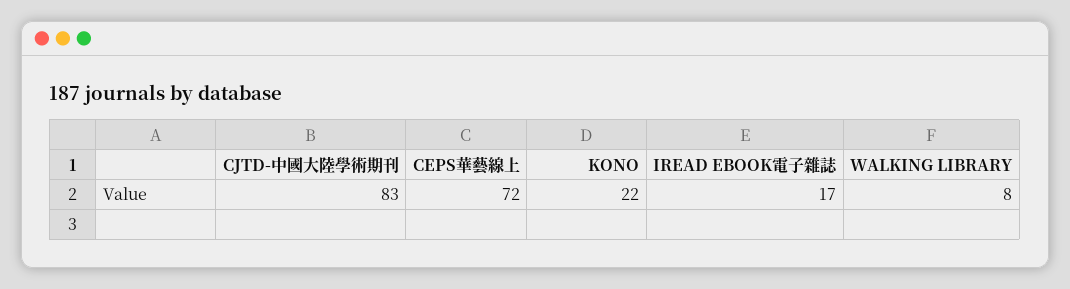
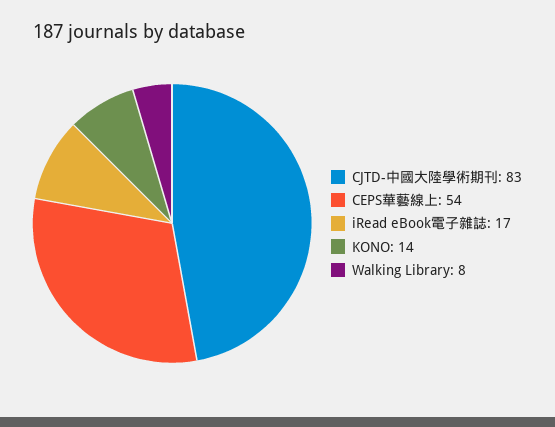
  {
    "CJTD-中國大陸學術期刊": 83,
-   "CEPS華藝線上": 72,
+   "CEPS華藝線上": 54,
-   "KONO": 22,
+   "KONO": 14,
    "IREAD EBOOK電子雜誌": 17,
    "WALKING LIBRARY": 8
  }

